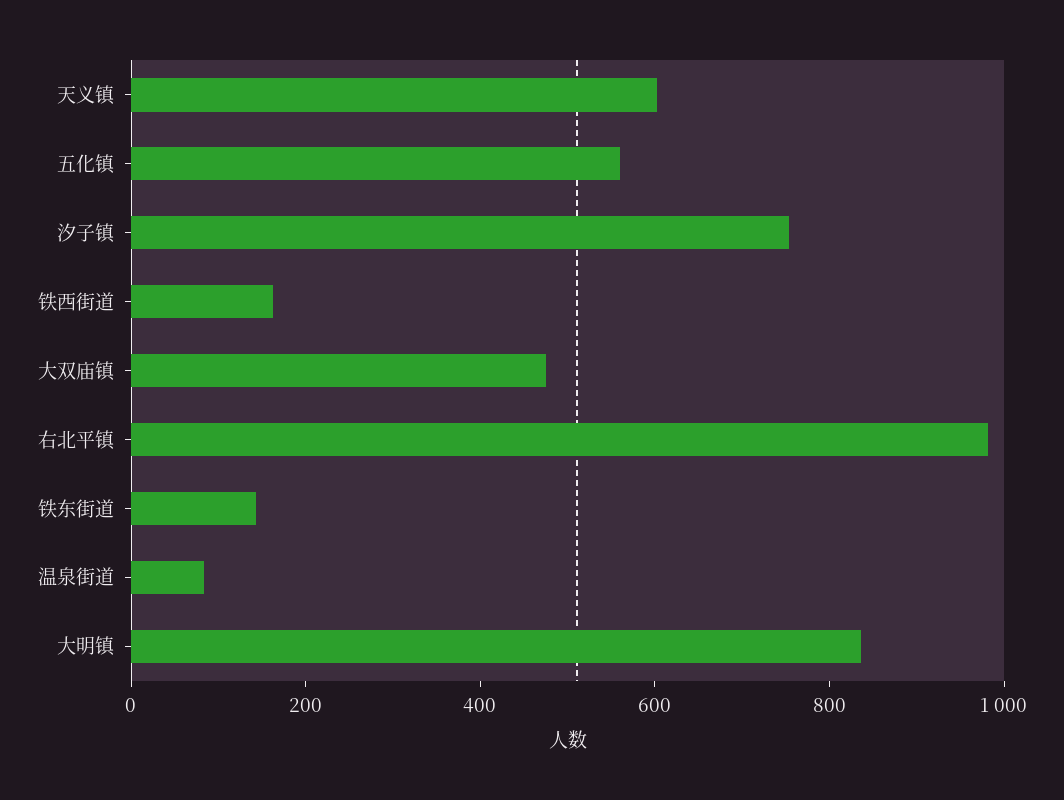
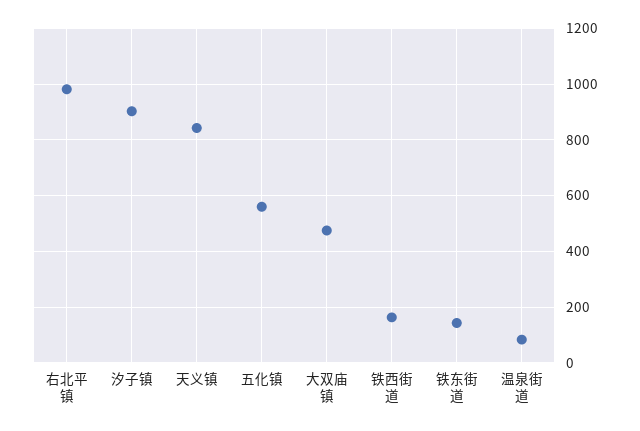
  {
-   "天义镇": 600,
+   "天义镇": 850,
    "五化镇": 550,
-   "汐子镇": 750,
+   "汐子镇": 900,
    "铁西街道": 175,
    "大双庙镇": 475,
    "右北平镇": 975,
    "铁东街道": 150,
-   "温泉街道": 75,
+   "温泉街道": 75
-   "大明镇": 850
  }

